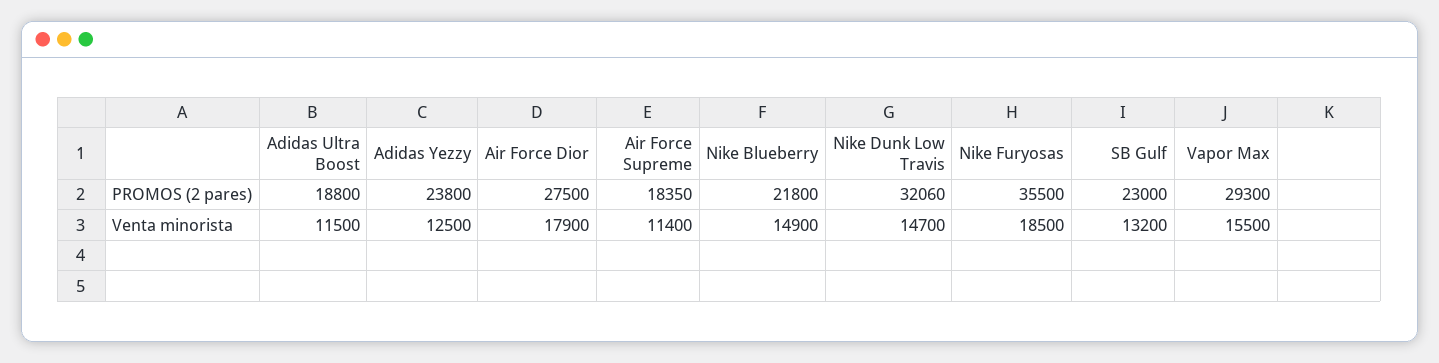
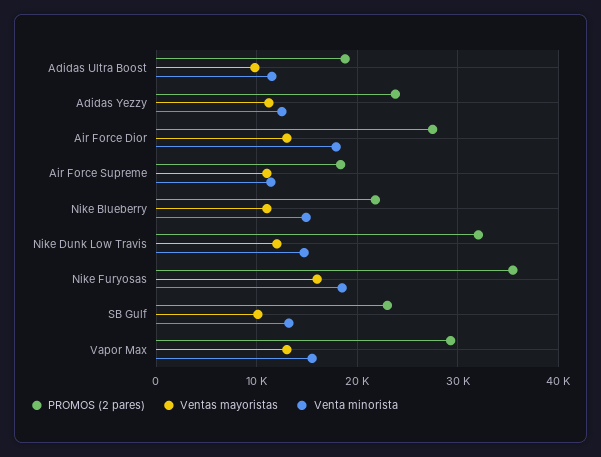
  {
    "PROMOS (2 pares)": {
      "Adidas Ultra Boost": 18800,
      "Adidas Yezzy": 23800,
      "Air Force Dior": 27500,
      "Air Force Supreme": 18350,
      "Nike Blueberry": 21800,
      "Nike Dunk Low Travis": 32060,
      "Nike Furyosas": 35500,
      "SB Gulf": 23000,
      "Vapor Max": 29300
    },
    "Venta minorista": {
      "Adidas Ultra Boost": 11500,
      "Adidas Yezzy": 12500,
      "Air Force Dior": 17900,
      "Air Force Supreme": 11400,
      "Nike Blueberry": 14900,
      "Nike Dunk Low Travis": 14700,
      "Nike Furyosas": 18500,
      "SB Gulf": 13200,
      "Vapor Max": 15500
-   }
+   },
+   "Ventas mayoristas": {
+     "Adidas Ultra Boost": 10000,
+     "Adidas Yezzy": 11000,
+     "Air Force Dior": 13000,
+     "Air Force Supreme": 11000,
+     "Nike Blueberry": 11000,
+     "Nike Dunk Low Travis": 12000,
+     "Nike Furyosas": 16000,
+     "SB Gulf": 10000,
+     "Vapor Max": 13000
+   }
  }

